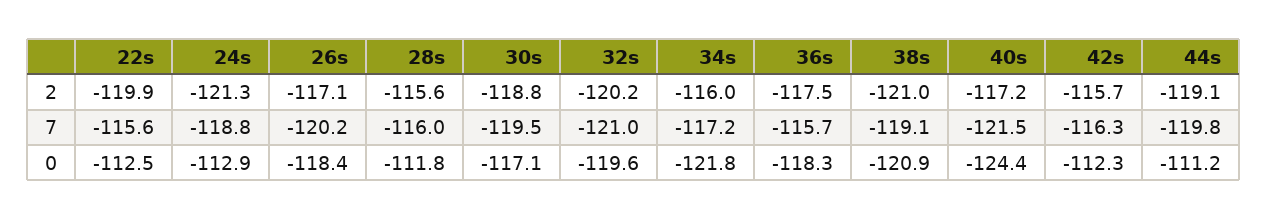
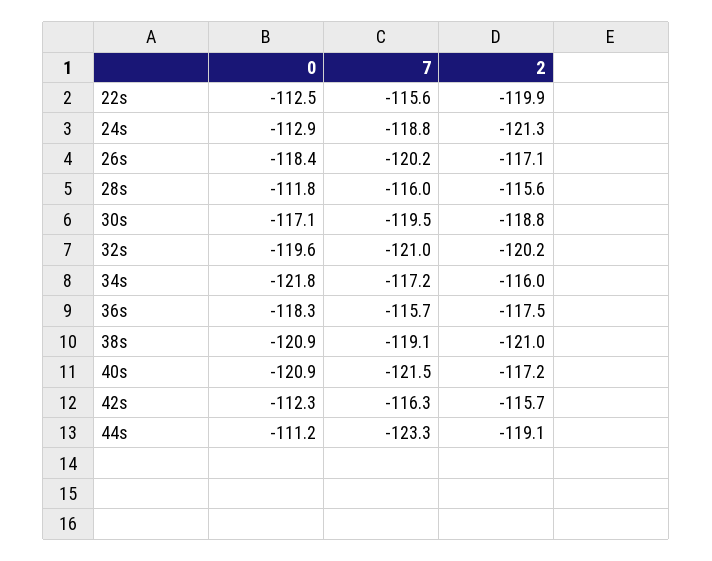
  {
    "22s": {
      "2": -119.9,
      "7": -115.6,
      "0": -112.5
    },
    "24s": {
      "2": -121.3,
      "7": -118.8,
      "0": -112.9
    },
    "26s": {
      "2": -117.1,
      "7": -120.2,
      "0": -118.4
    },
    "28s": {
      "2": -115.6,
      "7": -116,
      "0": -111.8
    },
    "30s": {
      "2": -118.8,
      "7": -119.5,
      "0": -117.1
    },
    "32s": {
      "2": -120.2,
      "7": -121,
      "0": -119.6
    },
    "34s": {
      "2": -116,
      "7": -117.2,
      "0": -121.8
    },
    "36s": {
      "2": -117.5,
      "7": -115.7,
      "0": -118.3
    },
    "38s": {
      "2": -121,
      "7": -119.1,
      "0": -120.9
    },
    "40s": {
      "2": -117.2,
      "7": -121.5,
-     "0": -124.4
+     "0": -120.9
    },
    "42s": {
      "2": -115.7,
      "7": -116.3,
      "0": -112.3
    },
    "44s": {
      "2": -119.1,
-     "7": -119.8,
+     "7": -123.3,
      "0": -111.2
    }
  }

